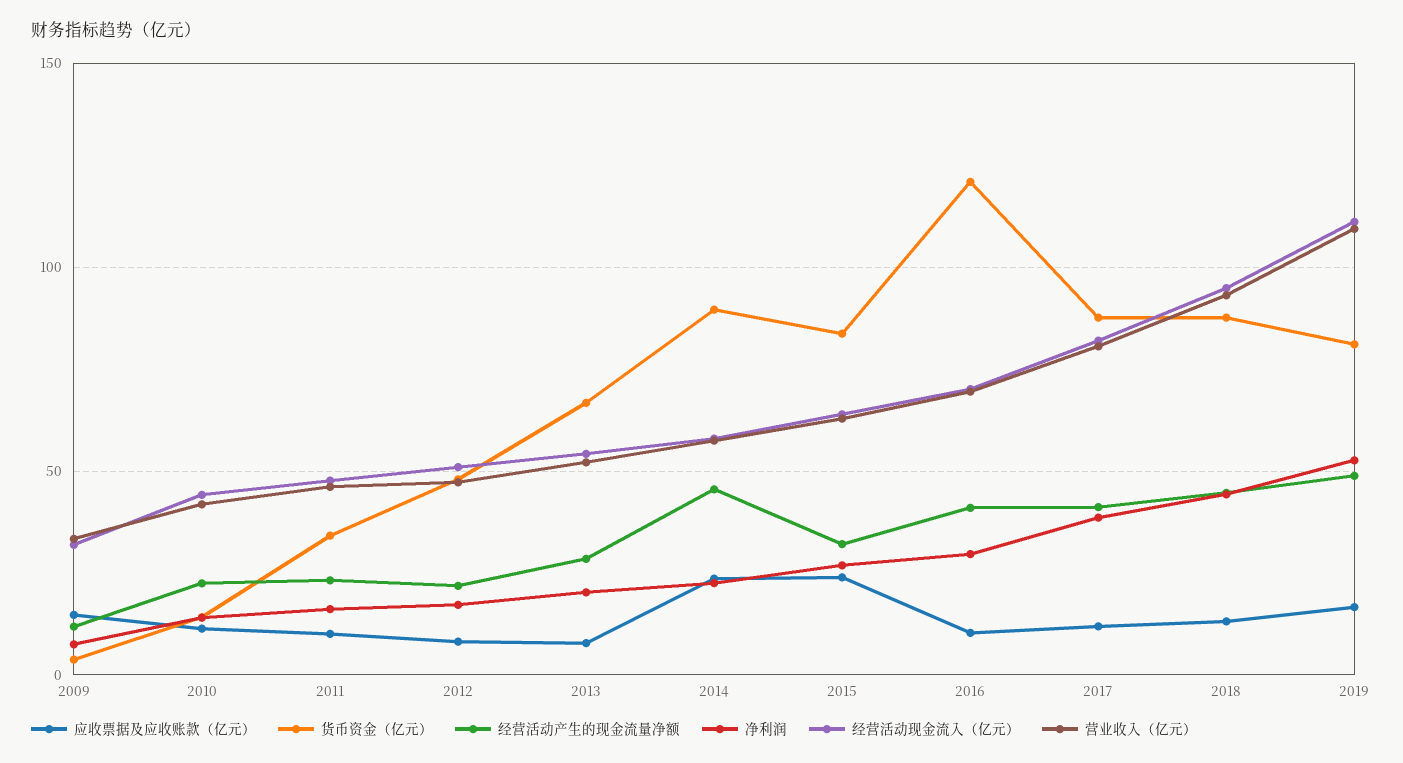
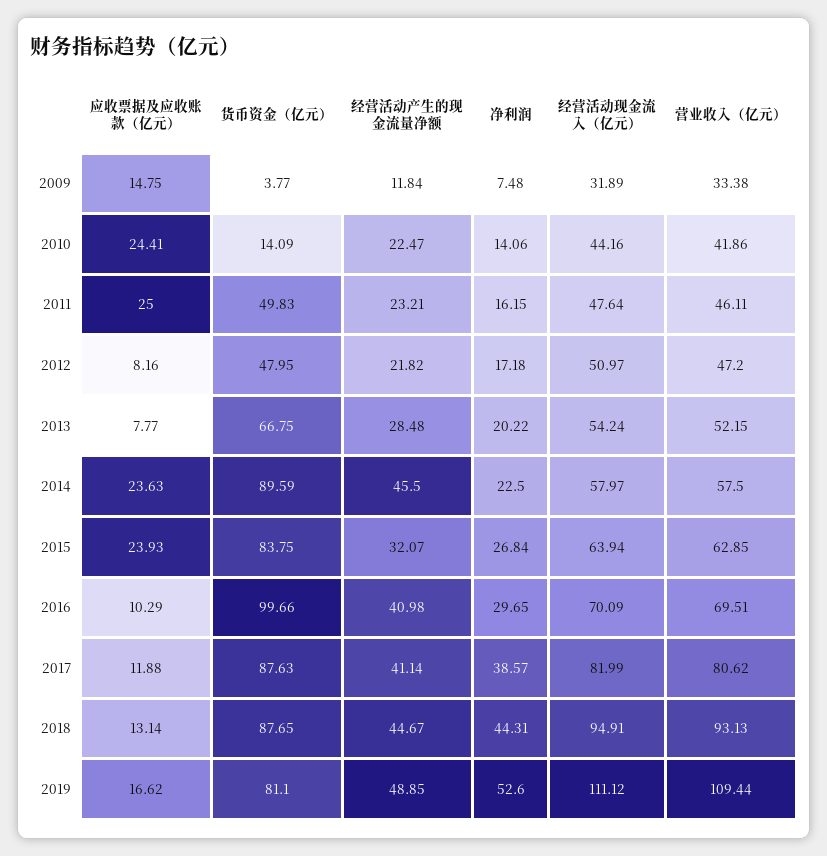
  {
    "应收票据及应收账款（亿元）": {
      "2009": 14.75,
-     "2010": 10,
+     "2010": 24.41,
-     "2011": 10,
+     "2011": 25,
      "2012": 8.16,
      "2013": 7.77,
      "2014": 23.63,
      "2015": 23.93,
      "2016": 10.29,
      "2017": 11.88,
      "2018": 13.14,
      "2019": 16.62
    },
    "货币资金（亿元）": {
      "2009": 3.77,
      "2010": 14.09,
-     "2011": 35,
+     "2011": 49.83,
      "2012": 47.95,
      "2013": 66.75,
      "2014": 89.59,
      "2015": 83.75,
-     "2016": 120,
+     "2016": 99.66,
      "2017": 87.63,
      "2018": 87.65,
      "2019": 81.1
    },
    "经营活动产生的现金流量净额": {
      "2009": 11.84,
      "2010": 22.47,
      "2011": 23.21,
      "2012": 21.82,
      "2013": 28.48,
      "2014": 45.5,
      "2015": 32.07,
      "2016": 40.98,
      "2017": 41.14,
      "2018": 44.67,
      "2019": 48.85
    },
    "净利润": {
      "2009": 7.48,
      "2010": 14.06,
      "2011": 16.15,
      "2012": 17.18,
      "2013": 20.22,
      "2014": 22.5,
      "2015": 26.84,
      "2016": 29.65,
      "2017": 38.57,
      "2018": 44.31,
      "2019": 52.6
    },
    "经营活动现金流入（亿元）": {
      "2009": 31.89,
      "2010": 44.16,
      "2011": 47.64,
      "2012": 50.97,
      "2013": 54.24,
      "2014": 57.97,
      "2015": 63.94,
      "2016": 70.09,
      "2017": 81.99,
      "2018": 94.91,
      "2019": 111.12
    },
    "营业收入（亿元）": {
      "2009": 33.38,
      "2010": 41.86,
      "2011": 46.11,
      "2012": 47.2,
      "2013": 52.15,
      "2014": 57.5,
      "2015": 62.85,
      "2016": 69.51,
      "2017": 80.62,
      "2018": 93.13,
      "2019": 109.44
    }
  }

